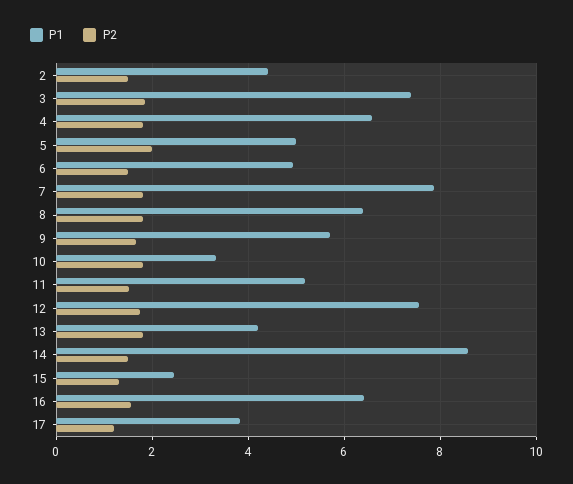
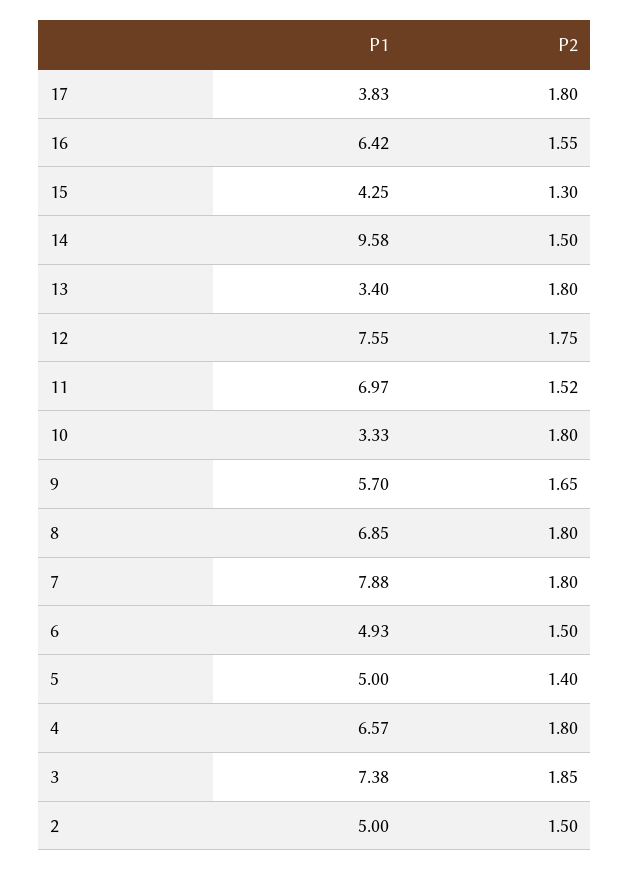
  {
    "P1": {
-     "2": 4.4,
+     "2": 5,
      "3": 7.38,
      "4": 6.57,
      "5": 5,
      "6": 4.93,
      "7": 7.88,
-     "8": 6.4,
+     "8": 6.85,
      "9": 5.7,
      "10": 3.33,
-     "11": 5.2,
+     "11": 6.97,
      "12": 7.55,
-     "13": 4.2,
+     "13": 3.4,
-     "14": 8.6,
+     "14": 9.58,
-     "15": 2.4,
+     "15": 4.25,
      "16": 6.42,
      "17": 3.83
    },
    "P2": {
      "2": 1.5,
      "3": 1.85,
      "4": 1.8,
-     "5": 2,
+     "5": 1.4,
      "6": 1.5,
      "7": 1.8,
      "8": 1.8,
      "9": 1.65,
      "10": 1.8,
      "11": 1.52,
      "12": 1.75,
      "13": 1.8,
      "14": 1.5,
      "15": 1.3,
      "16": 1.55,
-     "17": 1.2
+     "17": 1.8
    }
  }

